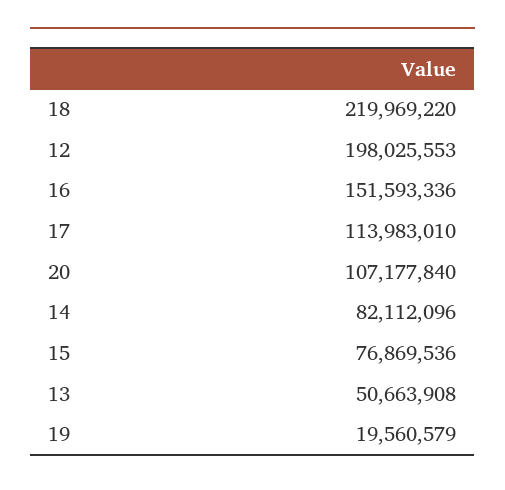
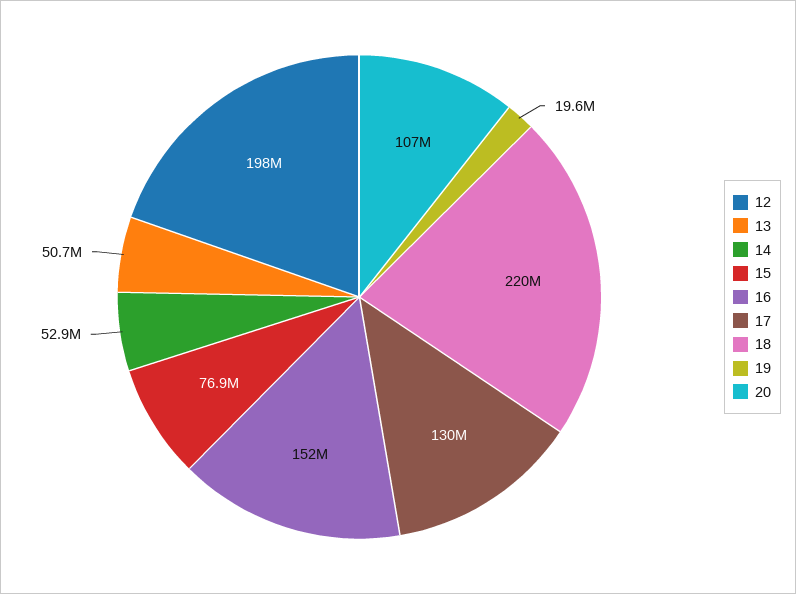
  {
    "18": 219969220,
    "12": 198025553,
    "16": 151593336,
-   "17": 113983010,
+   "17": 130000000,
    "20": 107177840,
-   "14": 82112096,
+   "14": 52900000,
    "15": 76869536,
    "13": 50663908,
    "19": 19560579
  }

